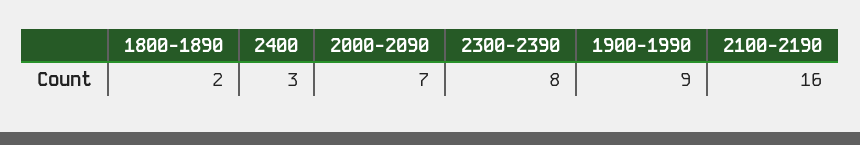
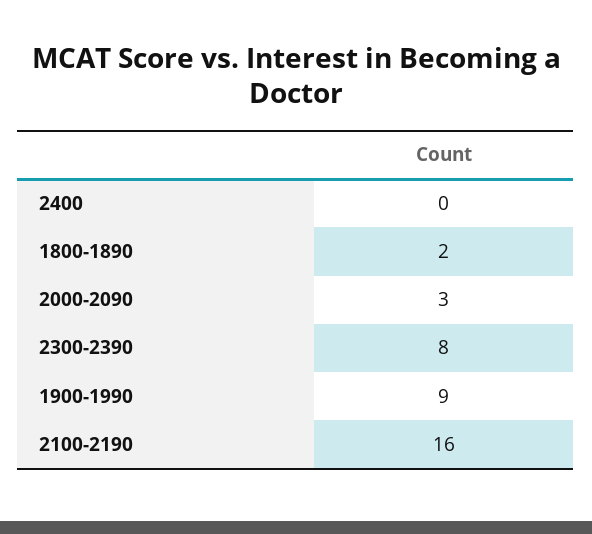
  {
    "1800-1890": 2,
-   "2400": 3,
+   "2400": 0,
-   "2000-2090": 7,
+   "2000-2090": 3,
    "2300-2390": 8,
    "1900-1990": 9,
    "2100-2190": 16
  }

